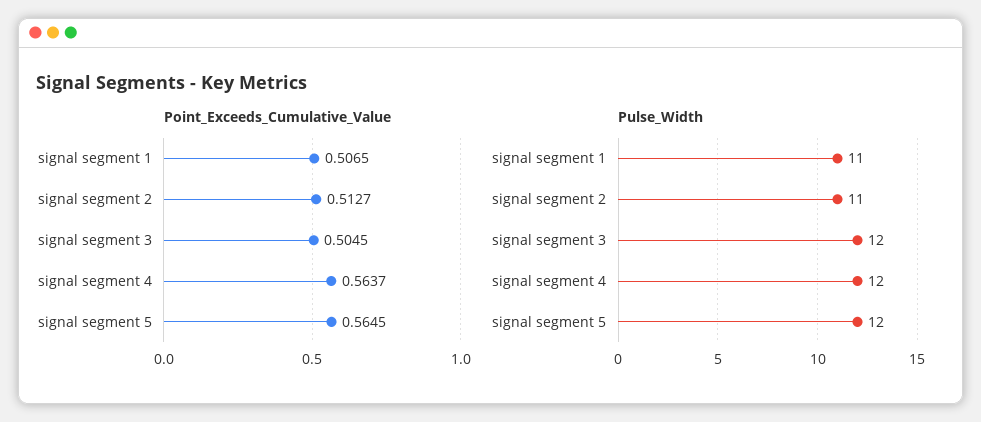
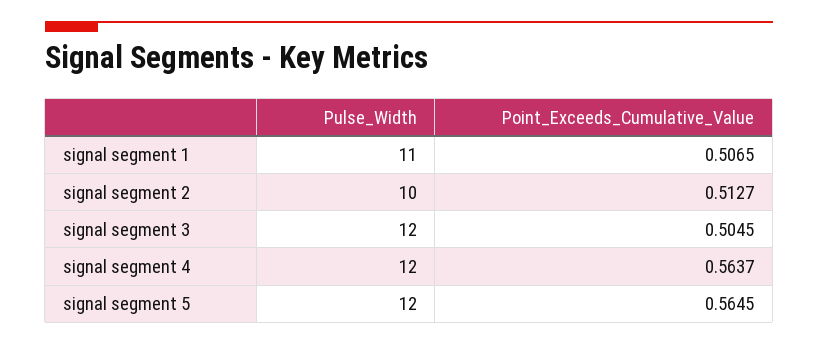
  {
    "Point_Exceeds_Cumulative_Value": {
      "signal segment 1": 0.5065,
      "signal segment 2": 0.5127,
      "signal segment 3": 0.5045,
      "signal segment 4": 0.5637,
      "signal segment 5": 0.5645
    },
    "Pulse_Width": {
      "signal segment 1": 11,
-     "signal segment 2": 11,
+     "signal segment 2": 10,
      "signal segment 3": 12,
      "signal segment 4": 12,
      "signal segment 5": 12
    }
  }

